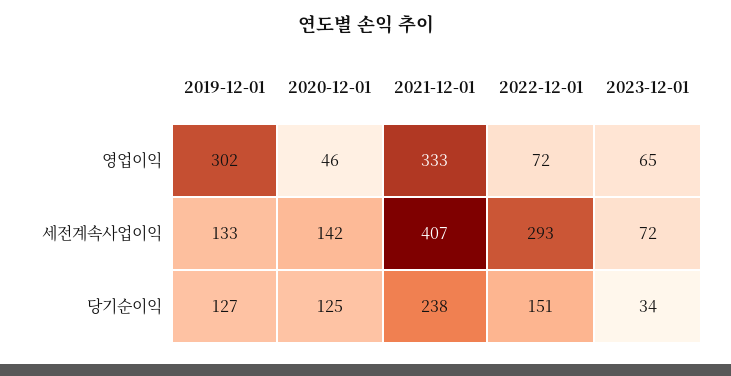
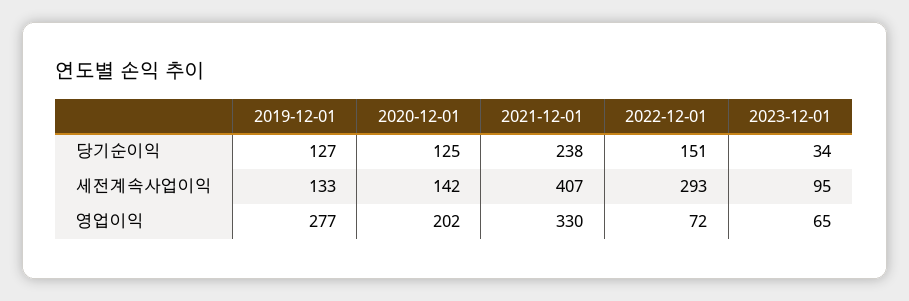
  {
    "2019-12-01": {
-     "영업이익": 302,
+     "영업이익": 277,
      "세전계속사업이익": 133,
      "당기순이익": 127
    },
    "2020-12-01": {
-     "영업이익": 46,
+     "영업이익": 202,
      "세전계속사업이익": 142,
      "당기순이익": 125
    },
    "2021-12-01": {
-     "영업이익": 333,
+     "영업이익": 330,
      "세전계속사업이익": 407,
      "당기순이익": 238
    },
    "2022-12-01": {
      "영업이익": 72,
      "세전계속사업이익": 293,
      "당기순이익": 151
    },
    "2023-12-01": {
      "영업이익": 65,
-     "세전계속사업이익": 72,
+     "세전계속사업이익": 95,
      "당기순이익": 34
    }
  }

